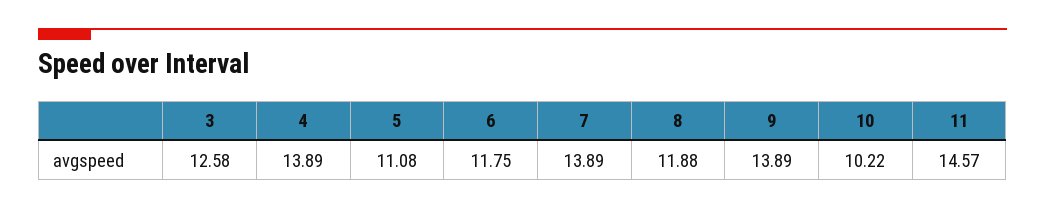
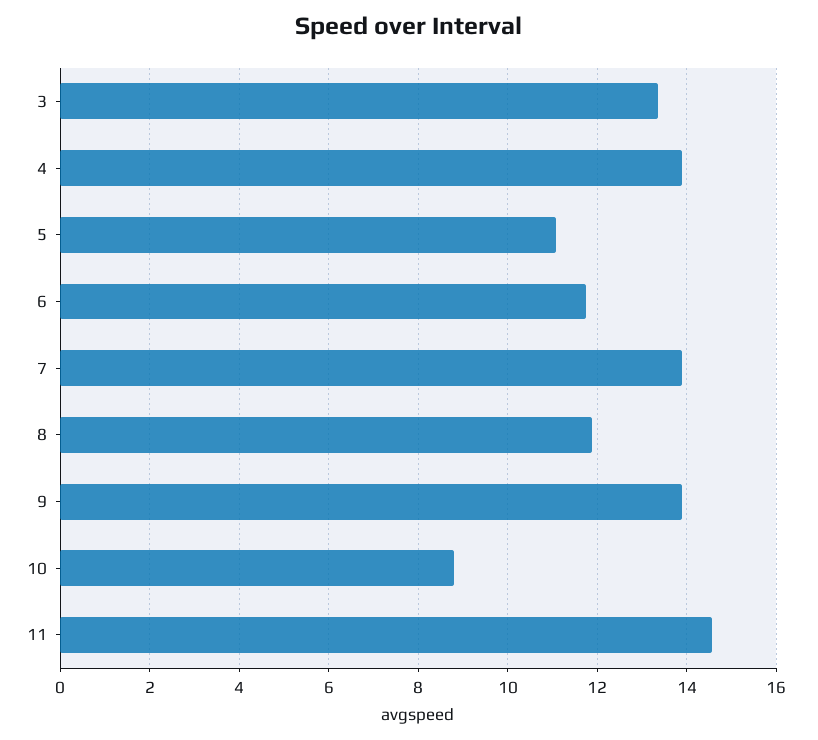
  {
-   "3": 12.58,
+   "3": 13.4,
    "4": 13.89,
    "5": 11.08,
    "6": 11.75,
    "7": 13.89,
    "8": 11.88,
    "9": 13.89,
-   "10": 10.22,
+   "10": 8.8,
    "11": 14.57
  }

